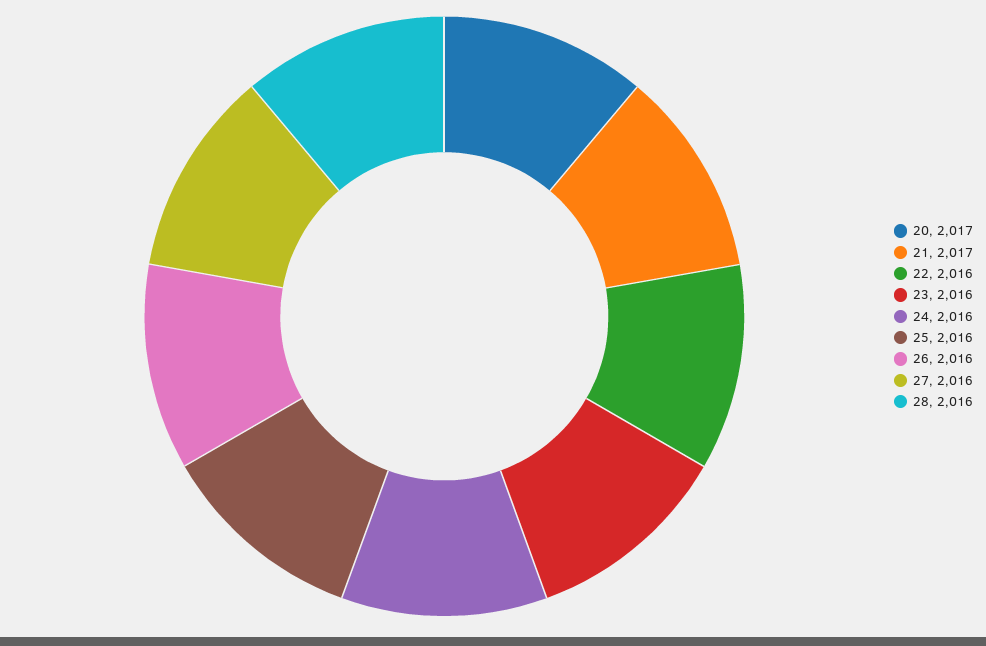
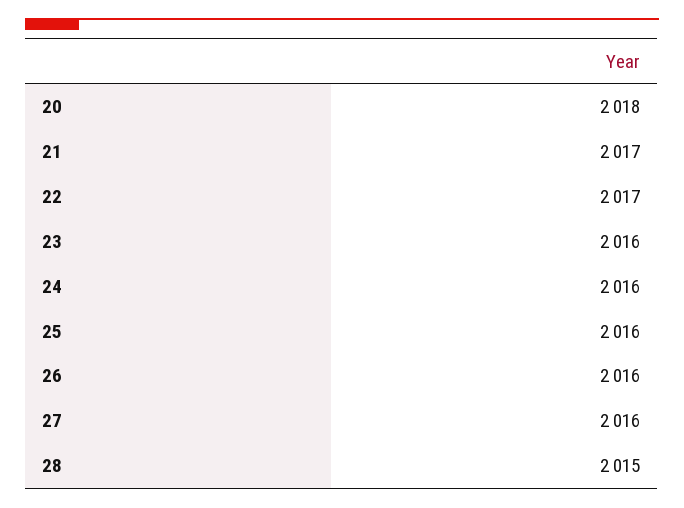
  {
-   "20": 2017,
+   "20": 2018,
    "21": 2017,
-   "22": 2016,
+   "22": 2017,
    "23": 2016,
    "24": 2016,
    "25": 2016,
    "26": 2016,
    "27": 2016,
-   "28": 2016
+   "28": 2015
  }

